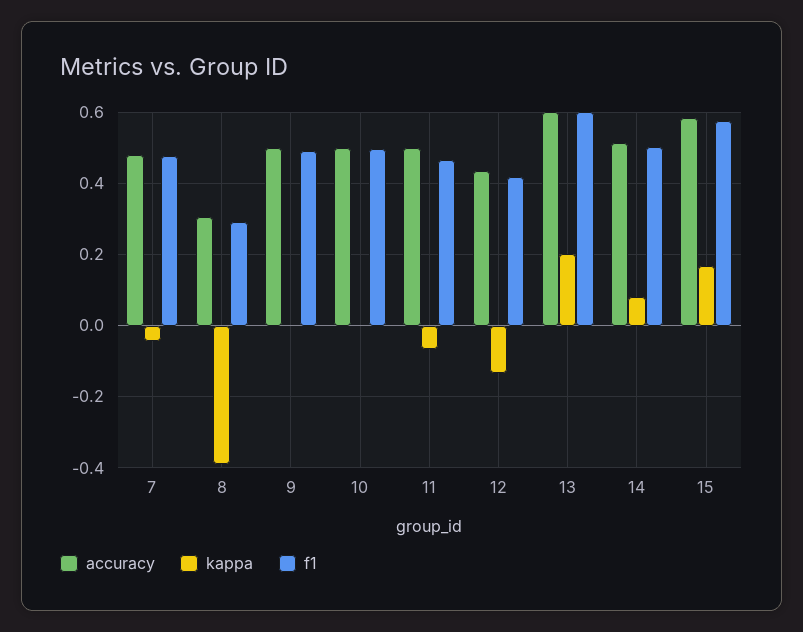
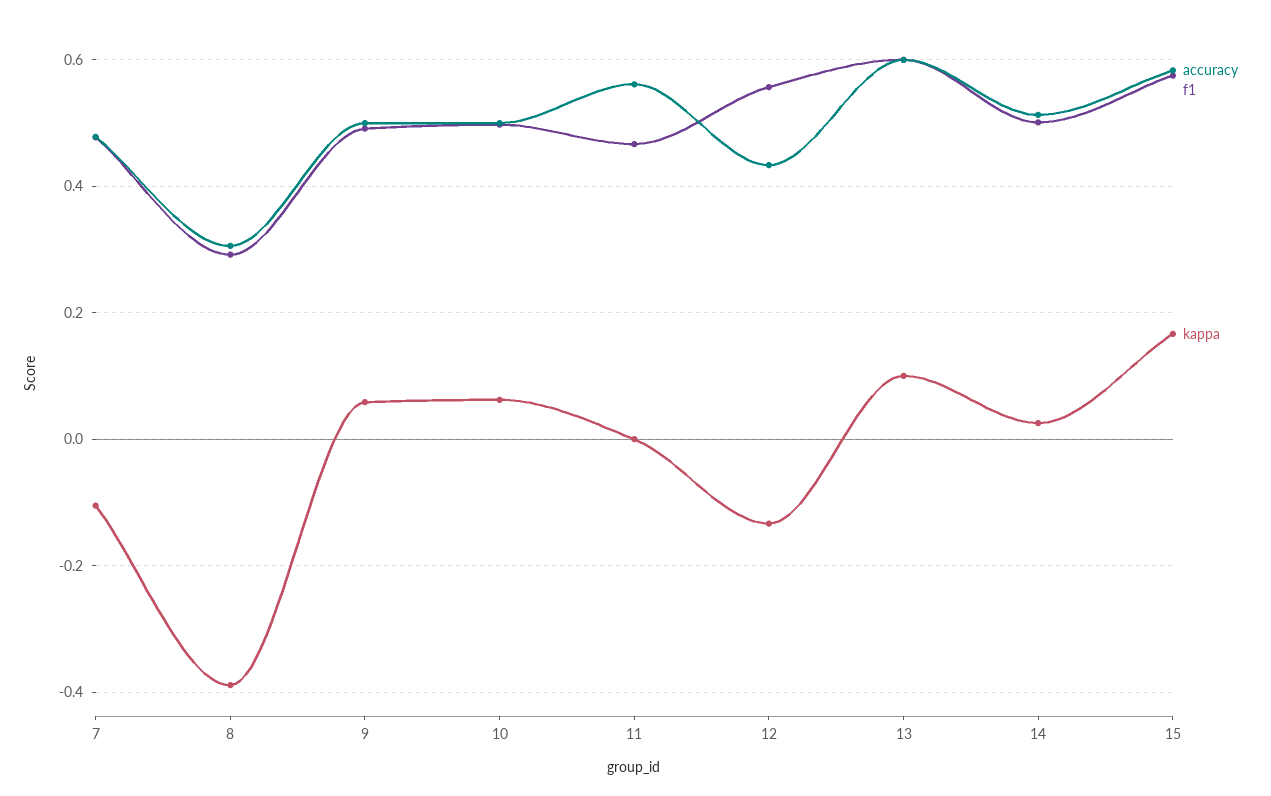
  {
    "accuracy": {
      "7": 0.48,
      "8": 0.3,
      "9": 0.5,
      "10": 0.5,
-     "11": 0.5,
+     "11": 0.56,
      "12": 0.44,
      "13": 0.6,
      "14": 0.52,
      "15": 0.58
    },
    "kappa": {
-     "7": -0.04,
+     "7": -0.1,
      "8": -0.38,
-     "9": 0,
+     "9": 0.06,
-     "10": 0,
+     "10": 0.06,
-     "11": -0.06,
+     "11": 0,
      "12": -0.14,
-     "13": 0.2,
+     "13": 0.1,
-     "14": 0.08,
+     "14": 0.02,
      "15": 0.16
    },
    "f1": {
      "7": 0.48,
      "8": 0.3,
      "9": 0.5,
      "10": 0.5,
      "11": 0.46,
-     "12": 0.42,
+     "12": 0.56,
      "13": 0.6,
      "14": 0.5,
      "15": 0.58
    }
  }

